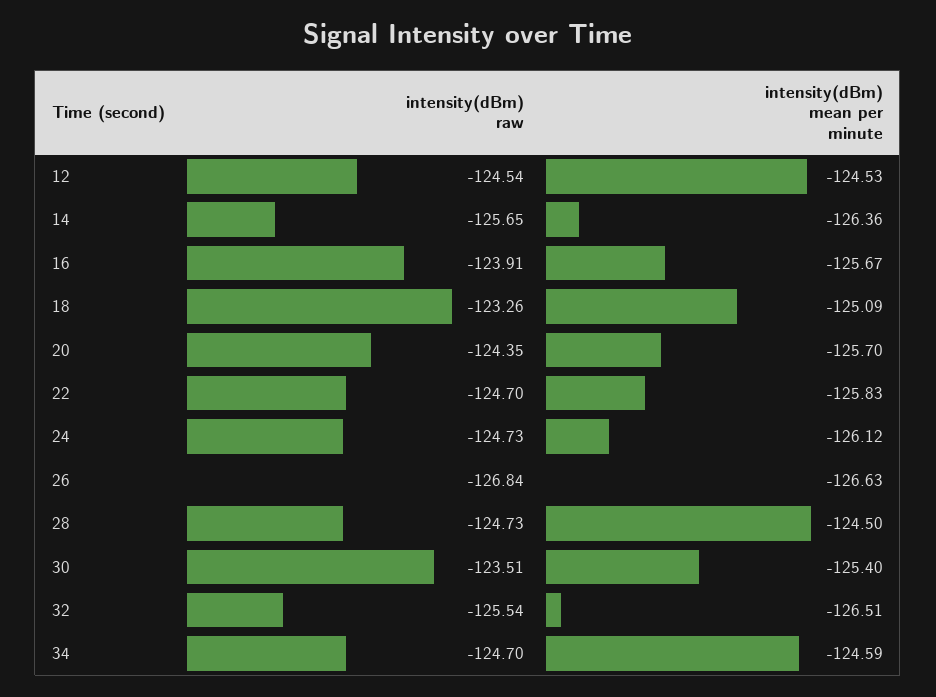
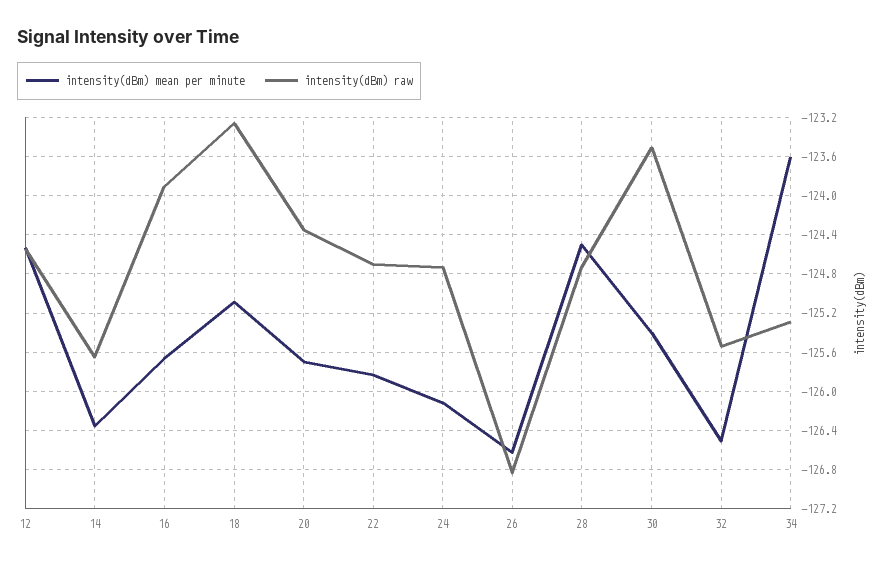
  {
    "intensity(dBm) raw": {
      "12": -124.54,
      "14": -125.65,
      "16": -123.91,
      "18": -123.26,
      "20": -124.35,
      "22": -124.7,
      "24": -124.73,
      "26": -126.84,
      "28": -124.73,
      "30": -123.51,
      "32": -125.54,
-     "34": -124.7
+     "34": -125.3
    },
    "intensity(dBm) mean per minute": {
      "12": -124.53,
      "14": -126.36,
      "16": -125.67,
      "18": -125.09,
      "20": -125.7,
      "22": -125.83,
      "24": -126.12,
      "26": -126.63,
      "28": -124.5,
      "30": -125.4,
      "32": -126.51,
-     "34": -124.59
+     "34": -123.6
    }
  }

